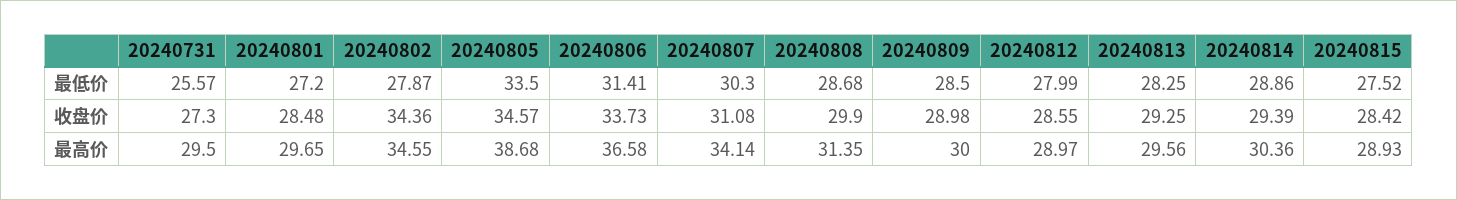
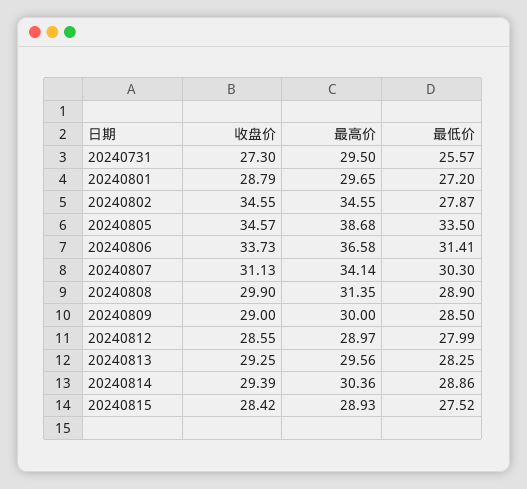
  {
    "20240731": {
      "最低价": 25.57,
      "收盘价": 27.3,
      "最高价": 29.5
    },
    "20240801": {
      "最低价": 27.2,
-     "收盘价": 28.48,
+     "收盘价": 28.79,
      "最高价": 29.65
    },
    "20240802": {
      "最低价": 27.87,
-     "收盘价": 34.36,
+     "收盘价": 34.55,
      "最高价": 34.55
    },
    "20240805": {
      "最低价": 33.5,
      "收盘价": 34.57,
      "最高价": 38.68
    },
    "20240806": {
      "最低价": 31.41,
      "收盘价": 33.73,
      "最高价": 36.58
    },
    "20240807": {
      "最低价": 30.3,
-     "收盘价": 31.08,
+     "收盘价": 31.13,
      "最高价": 34.14
    },
    "20240808": {
-     "最低价": 28.68,
+     "最低价": 28.9,
      "收盘价": 29.9,
      "最高价": 31.35
    },
    "20240809": {
      "最低价": 28.5,
-     "收盘价": 28.98,
+     "收盘价": 29,
      "最高价": 30
    },
    "20240812": {
      "最低价": 27.99,
      "收盘价": 28.55,
      "最高价": 28.97
    },
    "20240813": {
      "最低价": 28.25,
      "收盘价": 29.25,
      "最高价": 29.56
    },
    "20240814": {
      "最低价": 28.86,
      "收盘价": 29.39,
      "最高价": 30.36
    },
    "20240815": {
      "最低价": 27.52,
      "收盘价": 28.42,
      "最高价": 28.93
    }
  }

